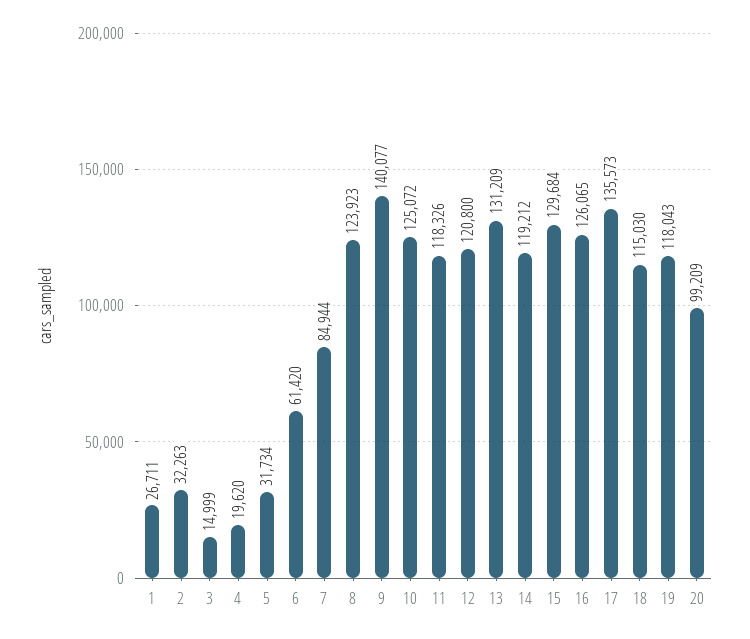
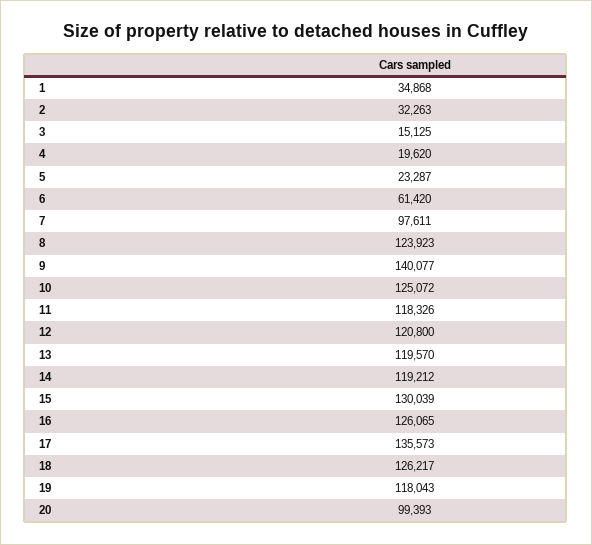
  {
-   "1": 26711,
+   "1": 34868,
    "2": 32263,
-   "3": 14999,
+   "3": 15125,
    "4": 19620,
-   "5": 31734,
+   "5": 23287,
    "6": 61420,
-   "7": 84944,
+   "7": 97611,
    "8": 123923,
    "9": 140077,
    "10": 125072,
    "11": 118326,
    "12": 120800,
-   "13": 131209,
+   "13": 119570,
    "14": 119212,
-   "15": 129684,
+   "15": 130039,
    "16": 126065,
    "17": 135573,
-   "18": 115030,
+   "18": 126217,
    "19": 118043,
-   "20": 99209
+   "20": 99393
  }

